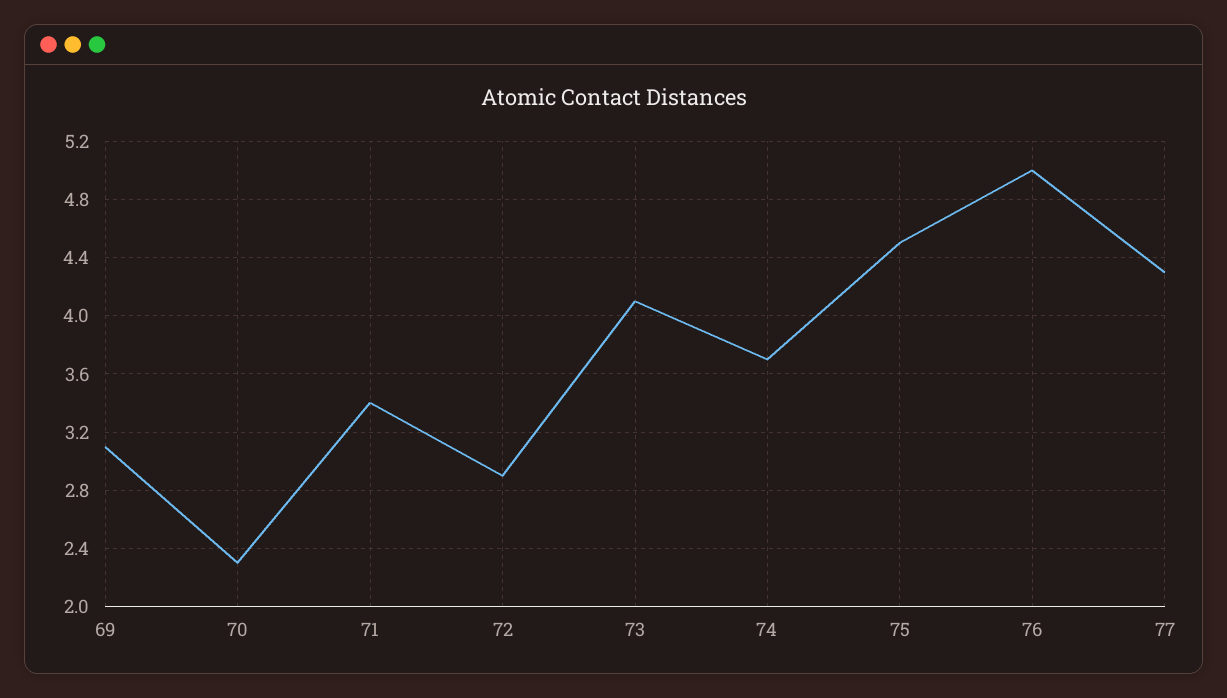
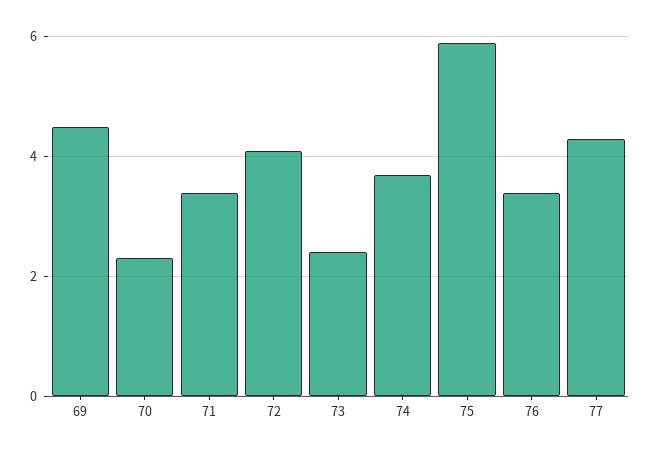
  {
-   "69": 3.1,
+   "69": 4.5,
    "70": 2.3,
    "71": 3.4,
-   "72": 2.9,
+   "72": 4,
-   "73": 4.1,
+   "73": 2.5,
    "74": 3.7,
-   "75": 4.5,
+   "75": 6,
-   "76": 5,
+   "76": 3.5,
    "77": 4.3
  }

